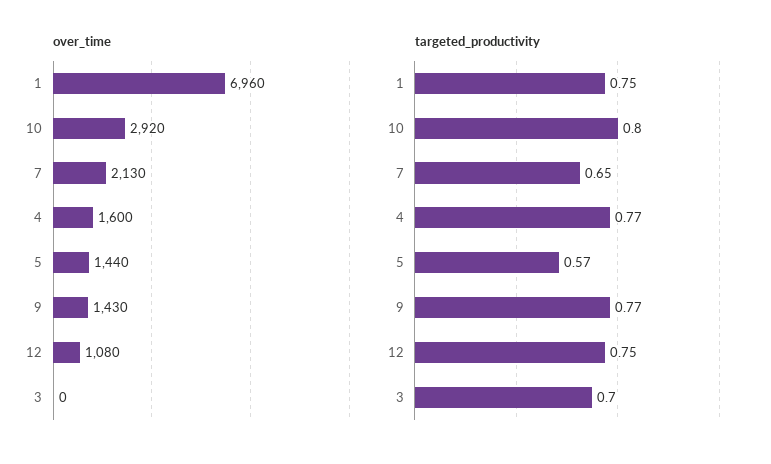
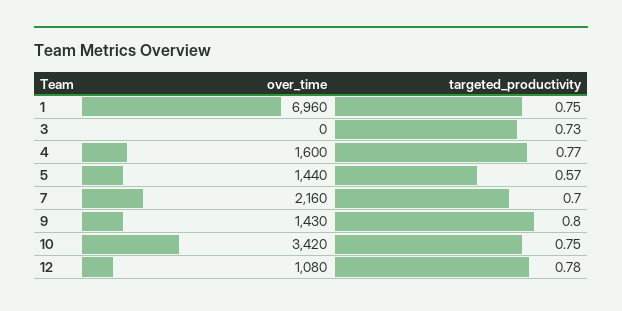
  {
    "over_time": {
      "1": 6960,
-     "10": 2920,
+     "10": 3420,
-     "7": 2130,
+     "7": 2160,
      "4": 1600,
      "5": 1440,
      "9": 1430,
      "12": 1080,
      "3": 0
    },
    "targeted_productivity": {
      "1": 0.75,
-     "10": 0.8,
+     "10": 0.75,
-     "7": 0.65,
+     "7": 0.7,
      "4": 0.77,
      "5": 0.57,
-     "9": 0.77,
+     "9": 0.8,
-     "12": 0.75,
+     "12": 0.78,
-     "3": 0.7
+     "3": 0.73
    }
  }

